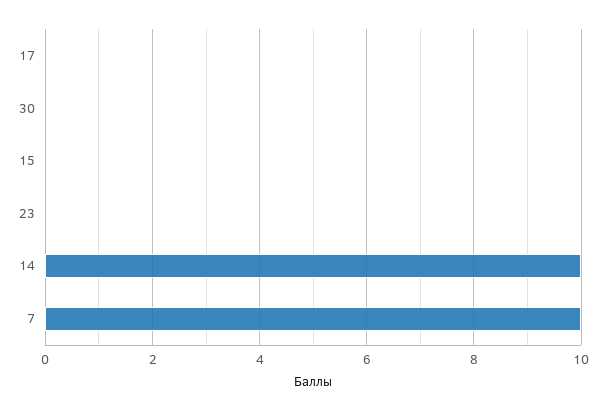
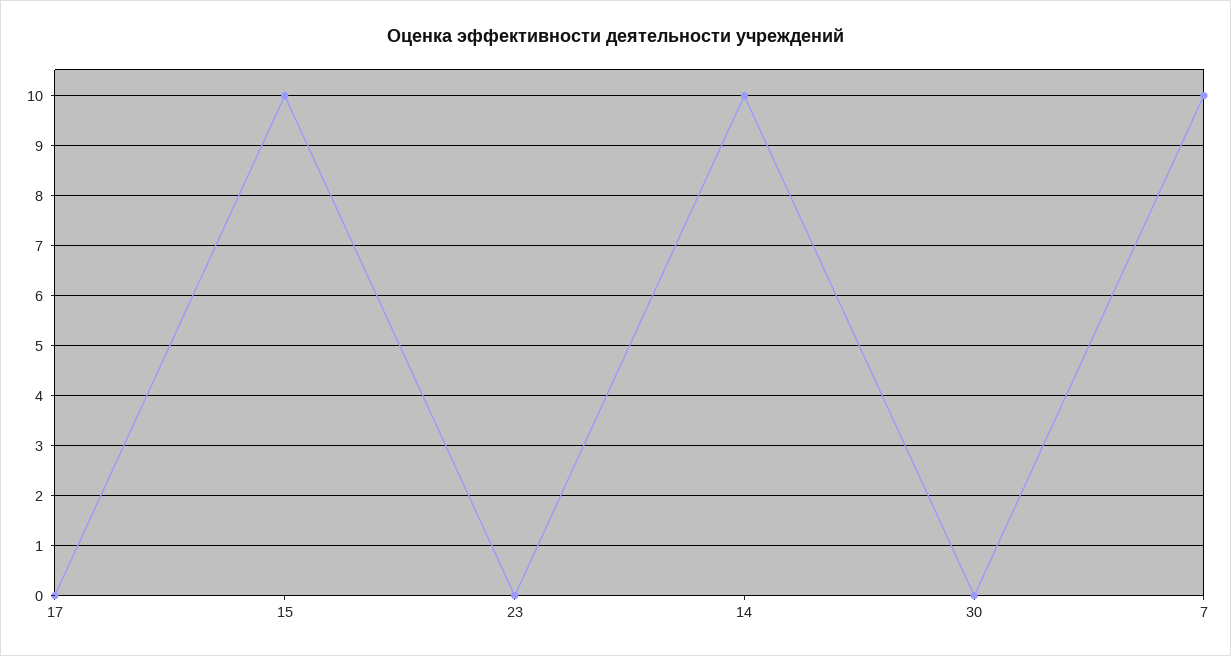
  {
    "17": 0,
    "30": 0,
-   "15": 0,
+   "15": 10,
    "23": 0,
    "14": 10,
    "7": 10
  }

